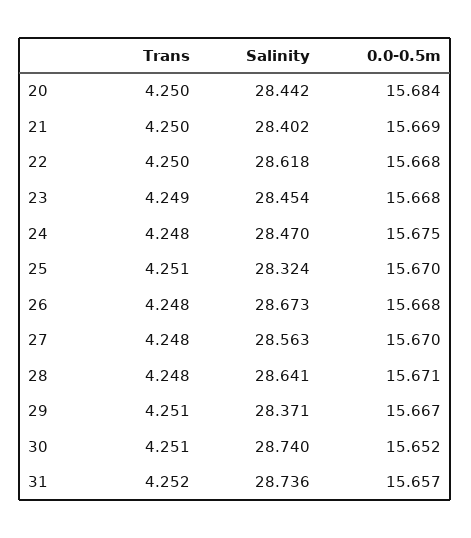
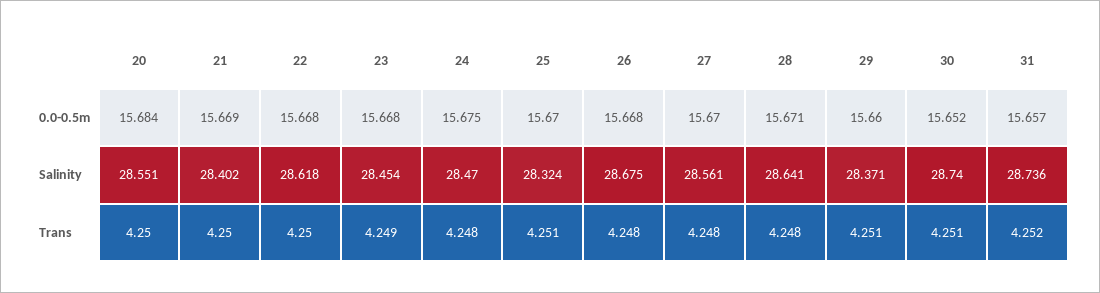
  {
    "Trans": {
      "20": 4.25,
      "21": 4.25,
      "22": 4.25,
      "23": 4.249,
      "24": 4.248,
      "25": 4.251,
      "26": 4.248,
      "27": 4.248,
      "28": 4.248,
      "29": 4.251,
      "30": 4.251,
      "31": 4.252
    },
    "Salinity": {
-     "20": 28.442,
+     "20": 28.551,
      "21": 28.402,
      "22": 28.618,
      "23": 28.454,
      "24": 28.47,
      "25": 28.324,
-     "26": 28.673,
+     "26": 28.675,
-     "27": 28.563,
+     "27": 28.561,
      "28": 28.641,
      "29": 28.371,
      "30": 28.74,
      "31": 28.736
    },
    "0.0-0.5m": {
      "20": 15.684,
      "21": 15.669,
      "22": 15.668,
      "23": 15.668,
      "24": 15.675,
      "25": 15.67,
      "26": 15.668,
      "27": 15.67,
      "28": 15.671,
-     "29": 15.667,
+     "29": 15.66,
      "30": 15.652,
      "31": 15.657
    }
  }

